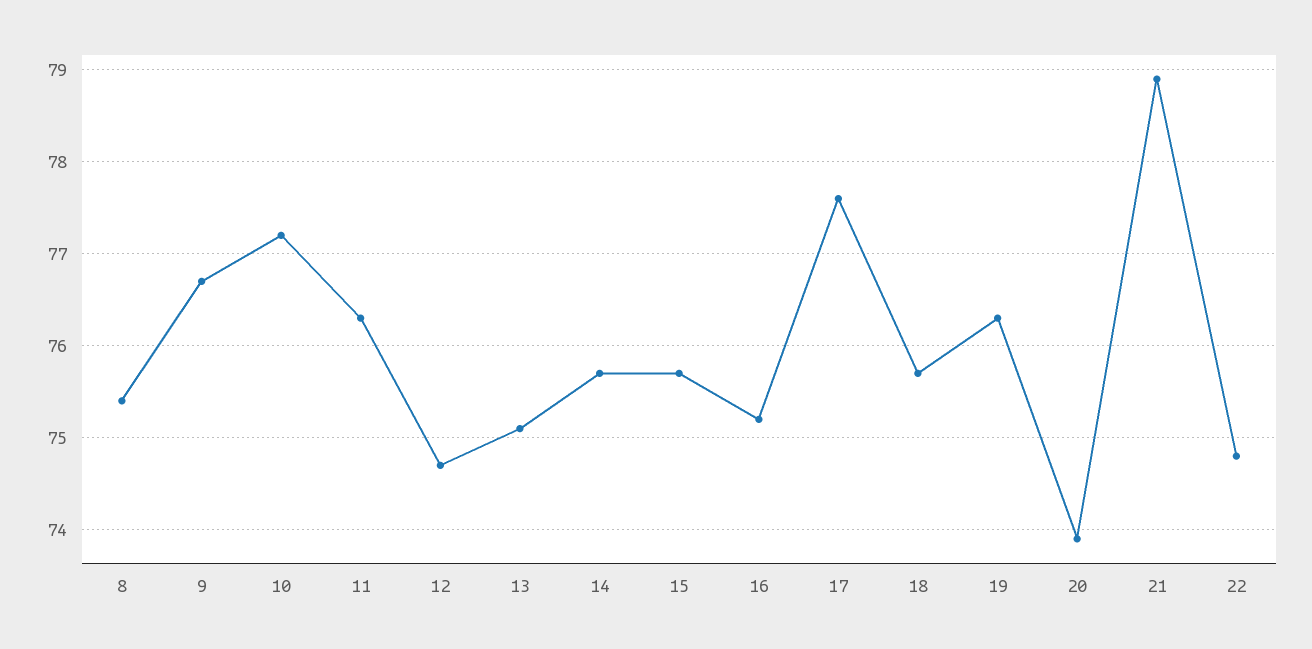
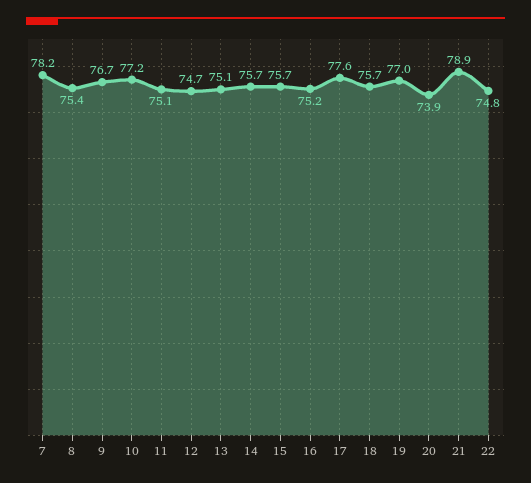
  {
    "8": 75.4,
    "9": 76.7,
    "10": 77.2,
-   "11": 76.3,
+   "11": 75.1,
    "12": 74.7,
    "13": 75.1,
    "14": 75.7,
    "15": 75.7,
    "16": 75.2,
    "17": 77.6,
    "18": 75.7,
-   "19": 76.3,
+   "19": 77,
    "20": 73.9,
    "21": 78.9,
-   "22": 74.8
+   "22": 74.8,
+   "7": 78.2
  }

